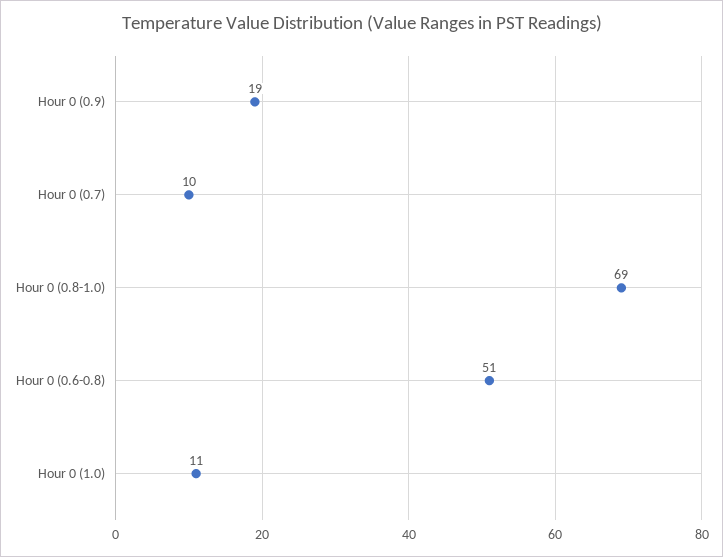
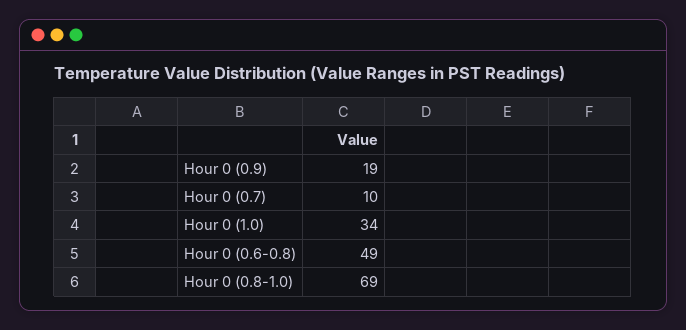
  {
    "Hour 0 (0.9)": 19,
    "Hour 0 (0.7)": 10,
    "Hour 0 (0.8-1.0)": 69,
-   "Hour 0 (0.6-0.8)": 51,
+   "Hour 0 (0.6-0.8)": 49,
-   "Hour 0 (1.0)": 11
+   "Hour 0 (1.0)": 34
  }

